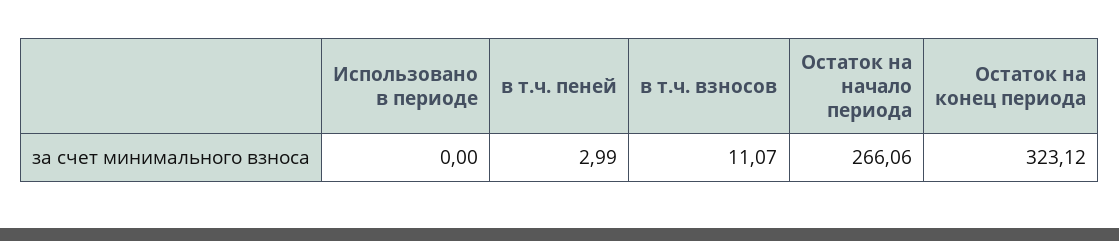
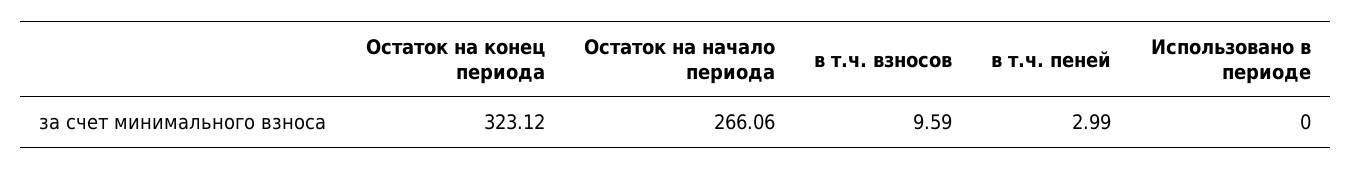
  {
    "Использовано в периоде": 0,
    "в т.ч. пеней": 2.99,
-   "в т.ч. взносов": 11.07,
+   "в т.ч. взносов": 9.59,
    "Остаток на начало периода": 266.06,
    "Остаток на конец периода": 323.12
  }

